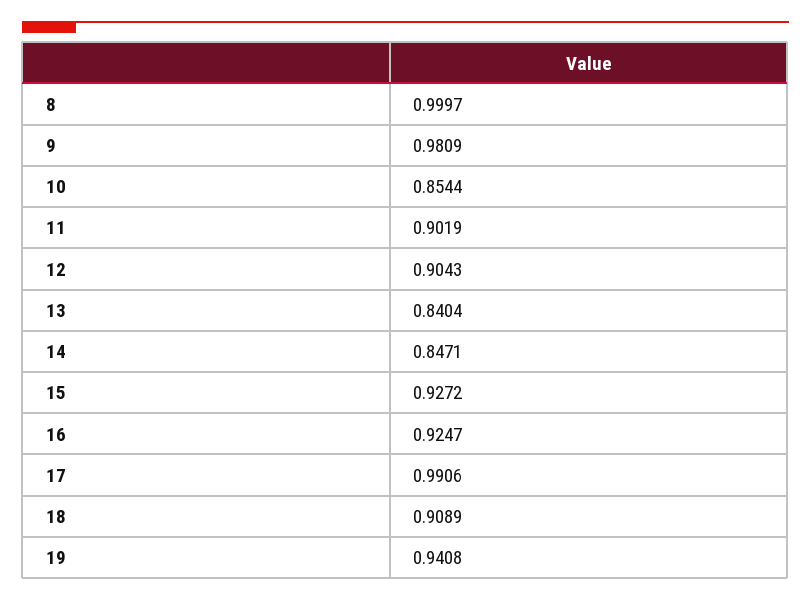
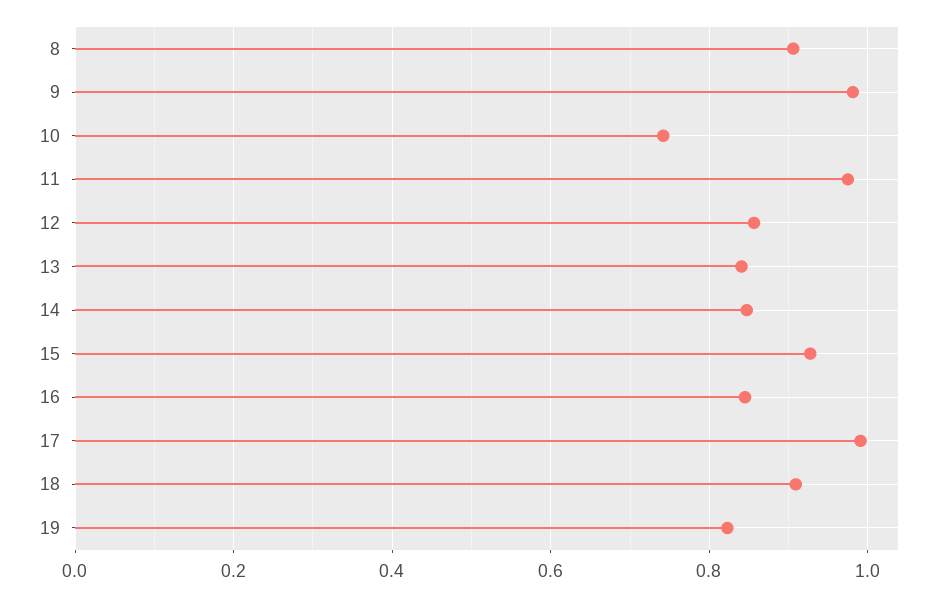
  {
-   "8": 0.9997,
+   "8": 0.9,
    "9": 0.9809,
-   "10": 0.8544,
+   "10": 0.74,
-   "11": 0.9019,
+   "11": 0.98,
-   "12": 0.9043,
+   "12": 0.86,
    "13": 0.8404,
    "14": 0.8471,
    "15": 0.9272,
-   "16": 0.9247,
+   "16": 0.84,
    "17": 0.9906,
    "18": 0.9089,
-   "19": 0.9408
+   "19": 0.82
  }

